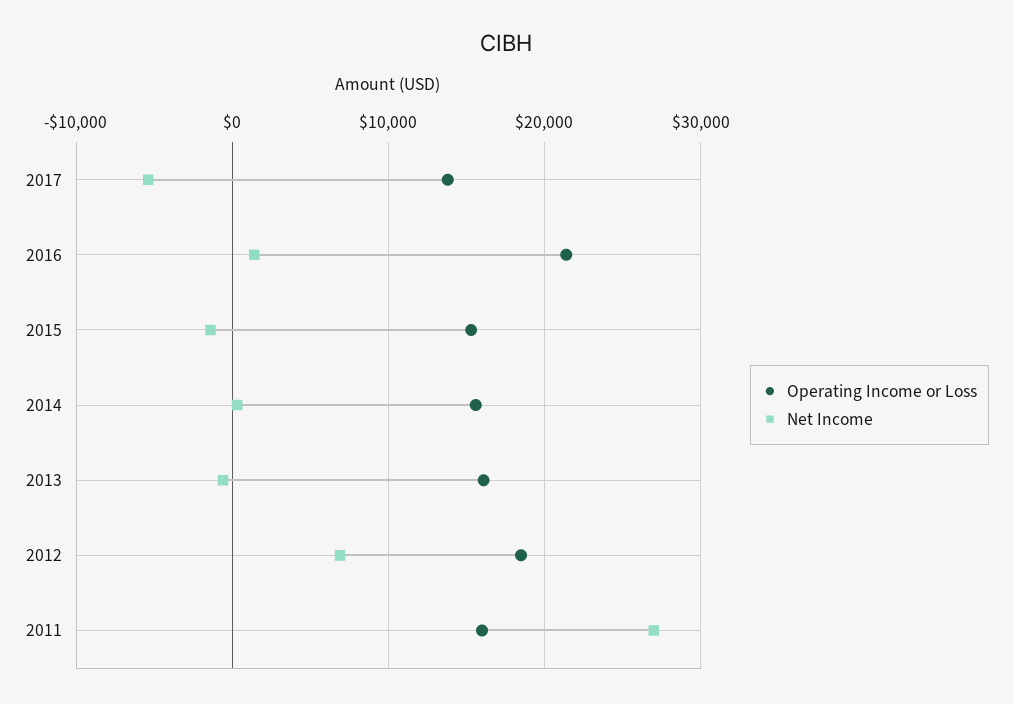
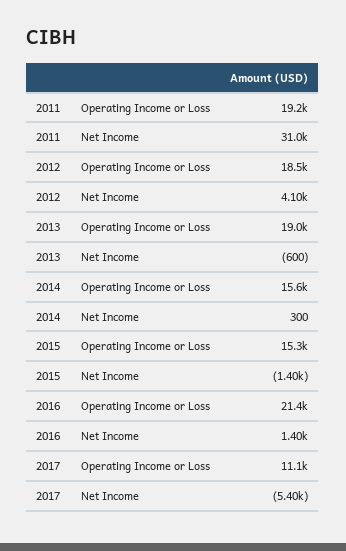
  {
    "Operating Income or Loss": {
-     "2017": 14000,
+     "2017": 11100,
      "2016": 21400,
      "2015": 15300,
      "2014": 15600,
-     "2013": 16000,
+     "2013": 19000,
      "2012": 18500,
-     "2011": 16000
+     "2011": 19200
    },
    "Net Income": {
      "2017": -5400,
      "2016": 1400,
      "2015": -1400,
      "2014": 300,
      "2013": -600,
-     "2012": 7000,
+     "2012": 4100,
-     "2011": 27000
+     "2011": 31000
    }
  }

